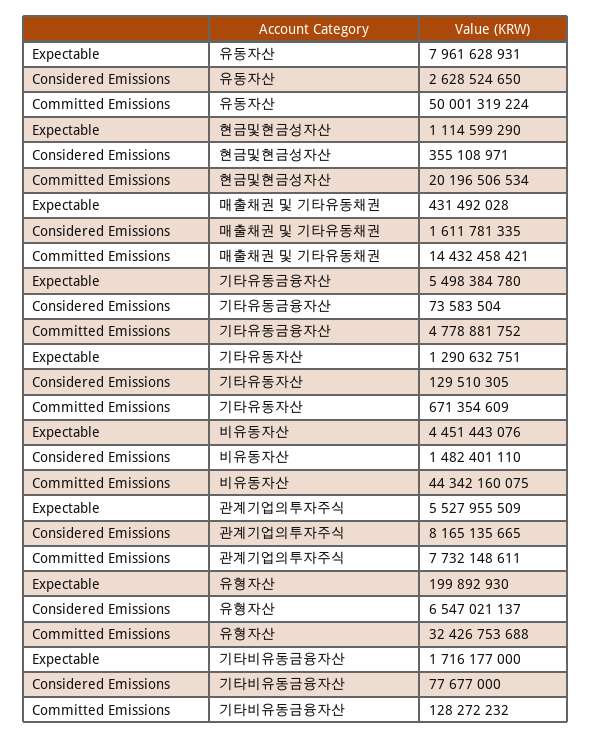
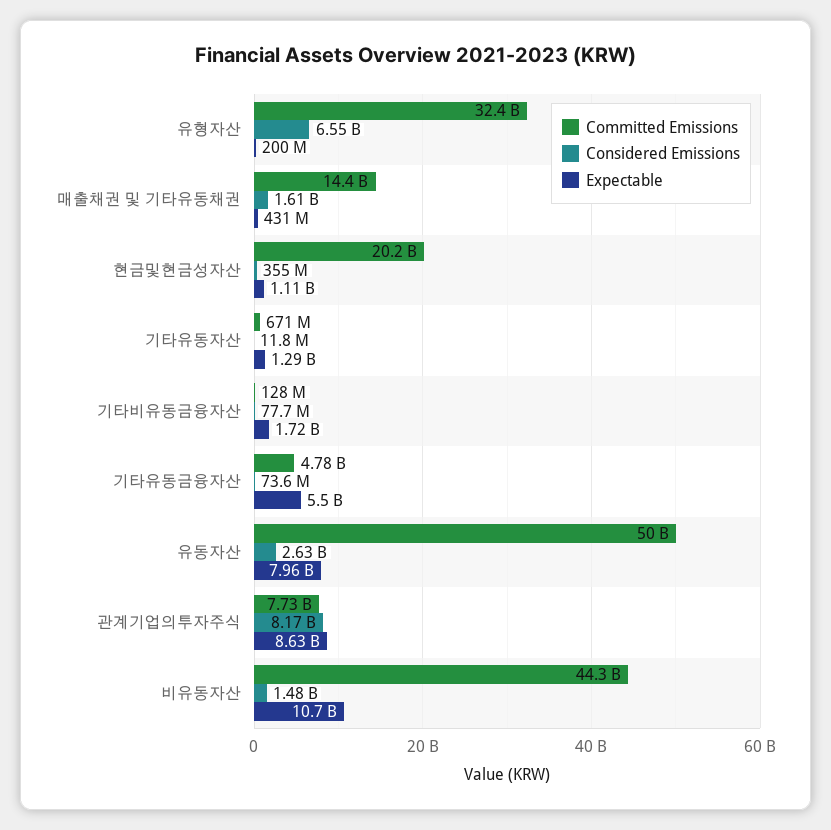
  {
    "Expectable": {
      "유동자산": 7961628931,
      "현금및현금성자산": 1114599290,
      "매출채권 및 기타유동채권": 431492028,
      "기타유동금융자산": 5498384780,
      "기타유동자산": 1290632751,
-     "비유동자산": 4451443076,
+     "비유동자산": 10700000000,
-     "관계기업의투자주식": 5527955509,
+     "관계기업의투자주식": 8630000000,
      "유형자산": 199892930,
      "기타비유동금융자산": 1716177000
    },
    "Considered Emissions": {
      "유동자산": 2628524650,
      "현금및현금성자산": 355108971,
      "매출채권 및 기타유동채권": 1611781335,
      "기타유동금융자산": 73583504,
-     "기타유동자산": 129510305,
+     "기타유동자산": 11800000,
      "비유동자산": 1482401110,
      "관계기업의투자주식": 8165135665,
      "유형자산": 6547021137,
      "기타비유동금융자산": 77677000
    },
    "Committed Emissions": {
      "유동자산": 50001319224,
      "현금및현금성자산": 20196506534,
      "매출채권 및 기타유동채권": 14432458421,
      "기타유동금융자산": 4778881752,
      "기타유동자산": 671354609,
      "비유동자산": 44342160075,
      "관계기업의투자주식": 7732148611,
      "유형자산": 32426753688,
      "기타비유동금융자산": 128272232
    }
  }

